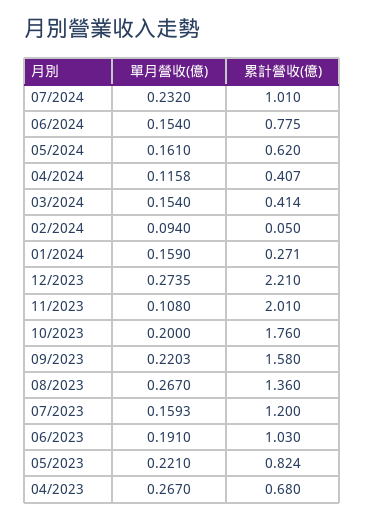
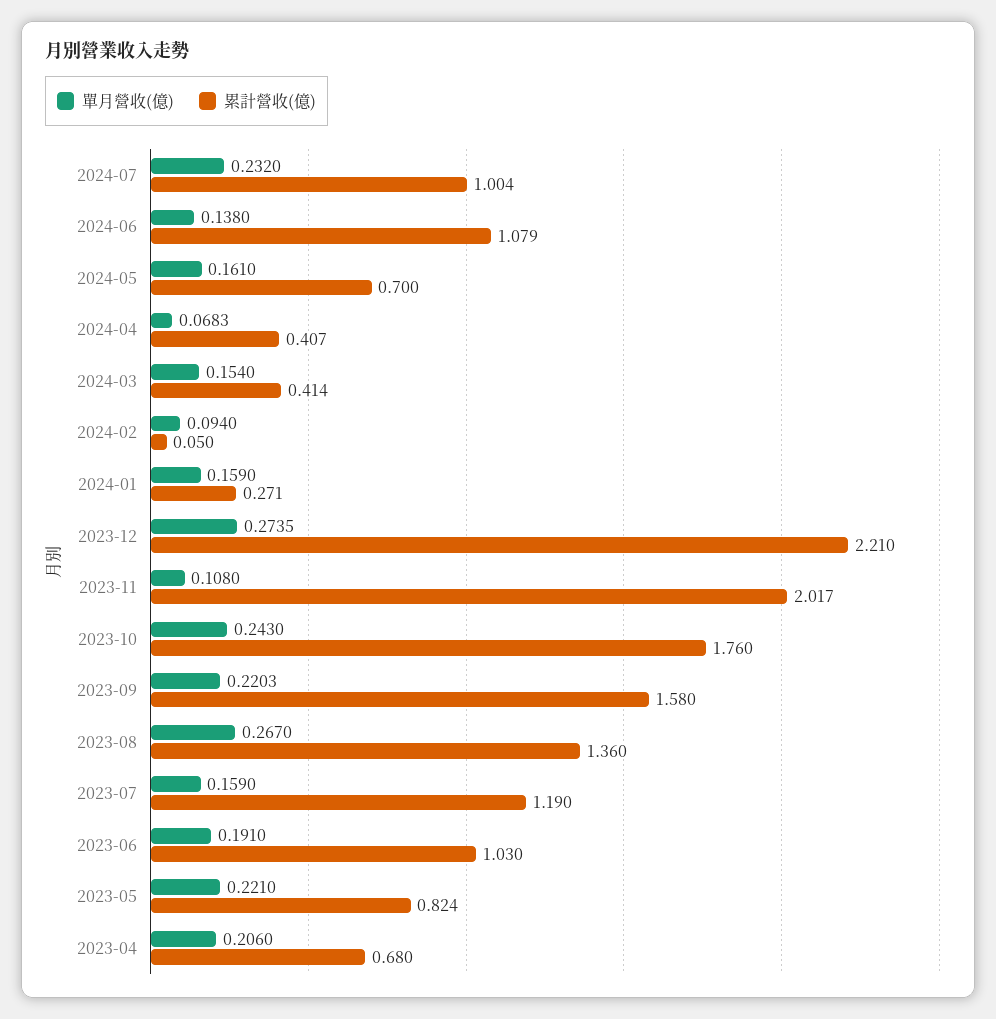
  {
    "單月營收(億)": {
      "07/2024": 0.232,
-     "06/2024": 0.154,
+     "06/2024": 0.138,
      "05/2024": 0.161,
-     "04/2024": 0.1158,
+     "04/2024": 0.0683,
      "03/2024": 0.154,
      "02/2024": 0.094,
      "01/2024": 0.159,
      "12/2023": 0.2735,
      "11/2023": 0.108,
-     "10/2023": 0.2,
+     "10/2023": 0.243,
      "09/2023": 0.2203,
      "08/2023": 0.267,
-     "07/2023": 0.1593,
+     "07/2023": 0.159,
      "06/2023": 0.191,
      "05/2023": 0.221,
-     "04/2023": 0.267
+     "04/2023": 0.206
    },
    "累計營收(億)": {
-     "07/2024": 1.01,
+     "07/2024": 1.004,
-     "06/2024": 0.775,
+     "06/2024": 1.079,
-     "05/2024": 0.62,
+     "05/2024": 0.7,
      "04/2024": 0.407,
      "03/2024": 0.414,
      "02/2024": 0.05,
      "01/2024": 0.271,
      "12/2023": 2.21,
-     "11/2023": 2.01,
+     "11/2023": 2.017,
      "10/2023": 1.76,
      "09/2023": 1.58,
      "08/2023": 1.36,
-     "07/2023": 1.2,
+     "07/2023": 1.19,
      "06/2023": 1.03,
      "05/2023": 0.824,
      "04/2023": 0.68
    }
  }

